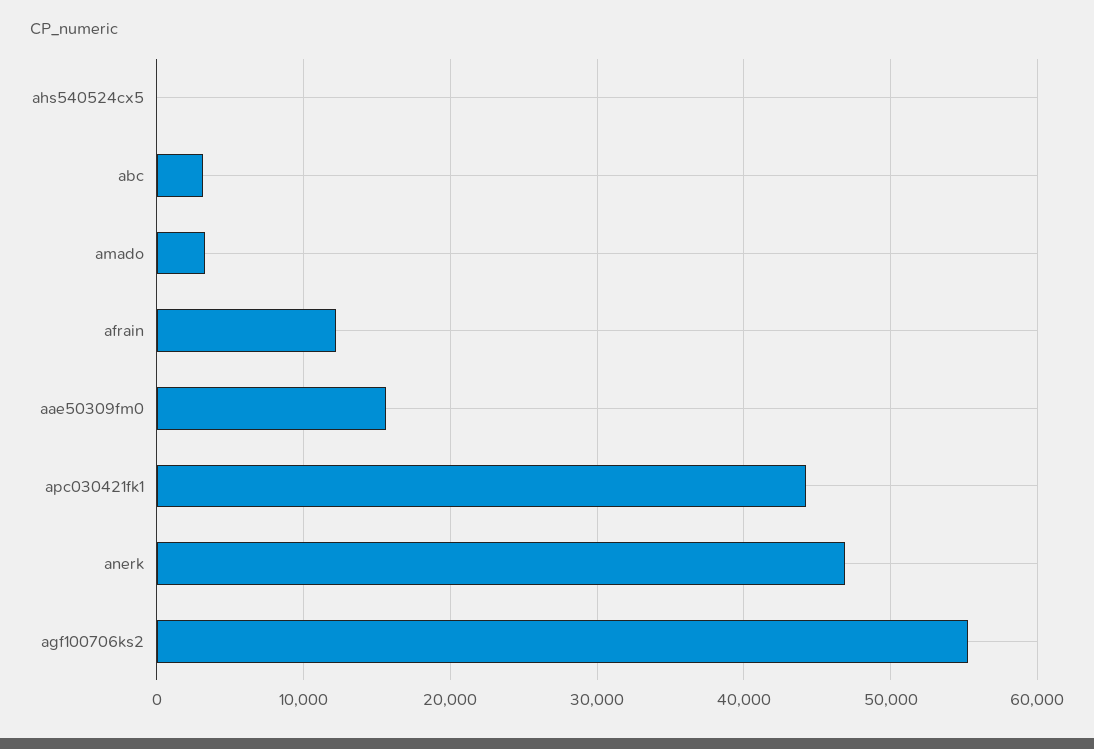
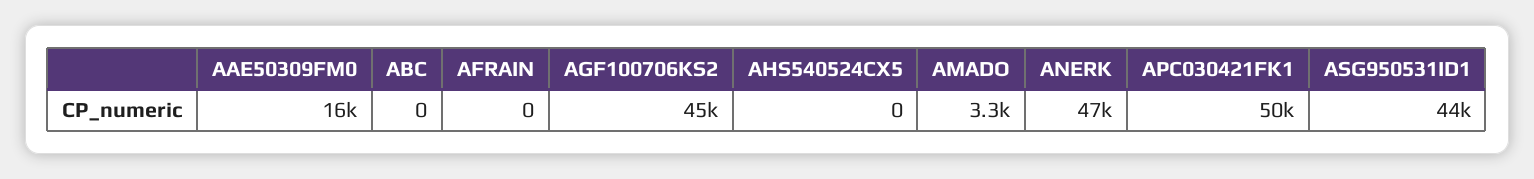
  {
    "ahs540524cx5": 0,
-   "abc": 3000,
+   "abc": 0,
    "amado": 3300,
-   "afrain": 12000,
+   "afrain": 0,
    "aae50309fm0": 16000,
-   "apc030421fk1": 44000,
+   "apc030421fk1": 50000,
    "anerk": 47000,
-   "agf100706ks2": 55000
+   "agf100706ks2": 45000,
+   "ASG950531ID1": 44000
  }

